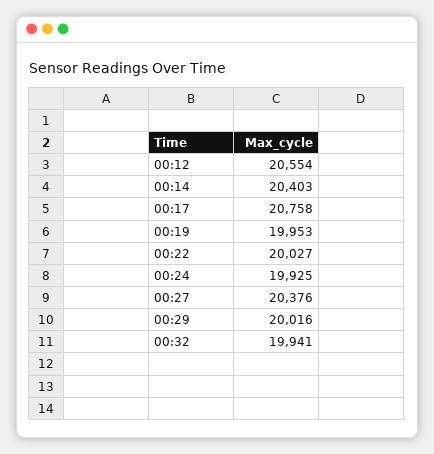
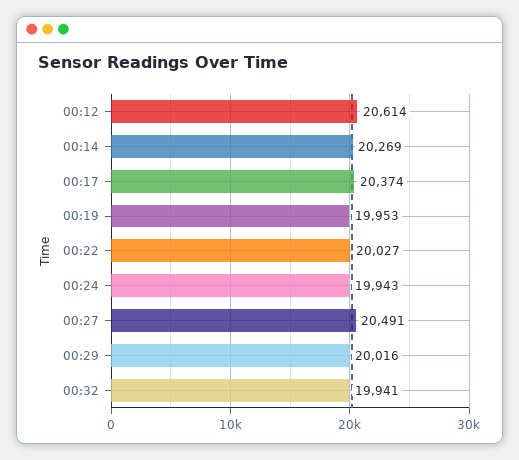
  {
-   "00:12": 20554,
+   "00:12": 20614,
-   "00:14": 20403,
+   "00:14": 20269,
-   "00:17": 20758,
+   "00:17": 20374,
    "00:19": 19953,
    "00:22": 20027,
-   "00:24": 19925,
+   "00:24": 19943,
-   "00:27": 20376,
+   "00:27": 20491,
    "00:29": 20016,
    "00:32": 19941
  }

